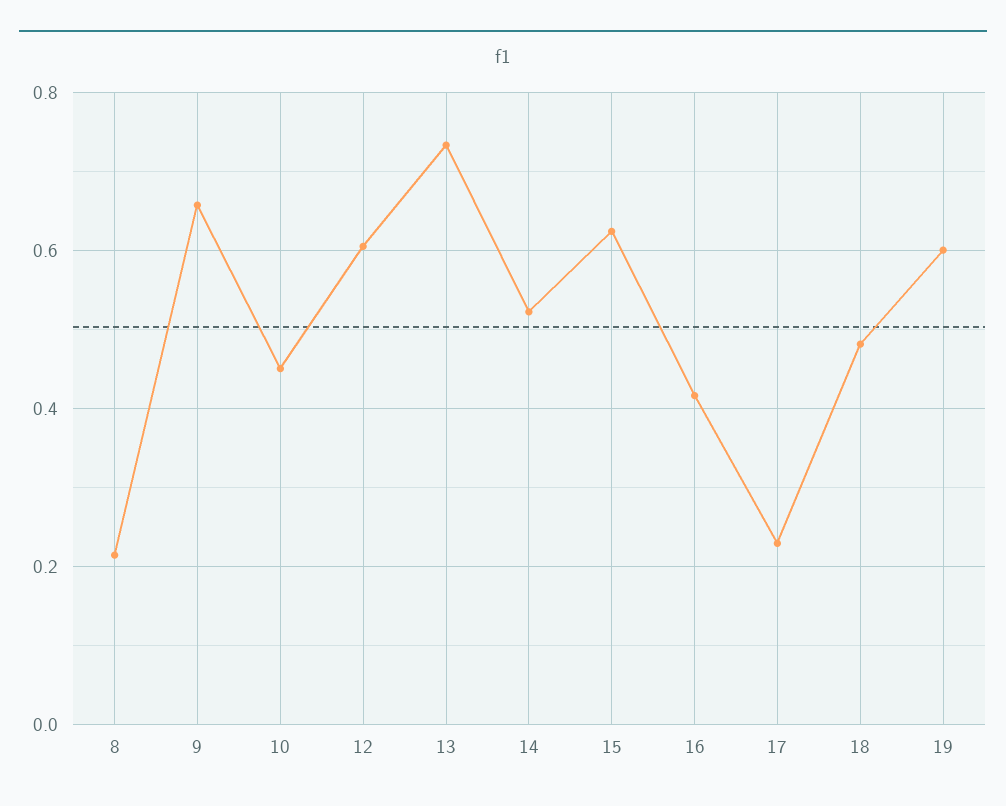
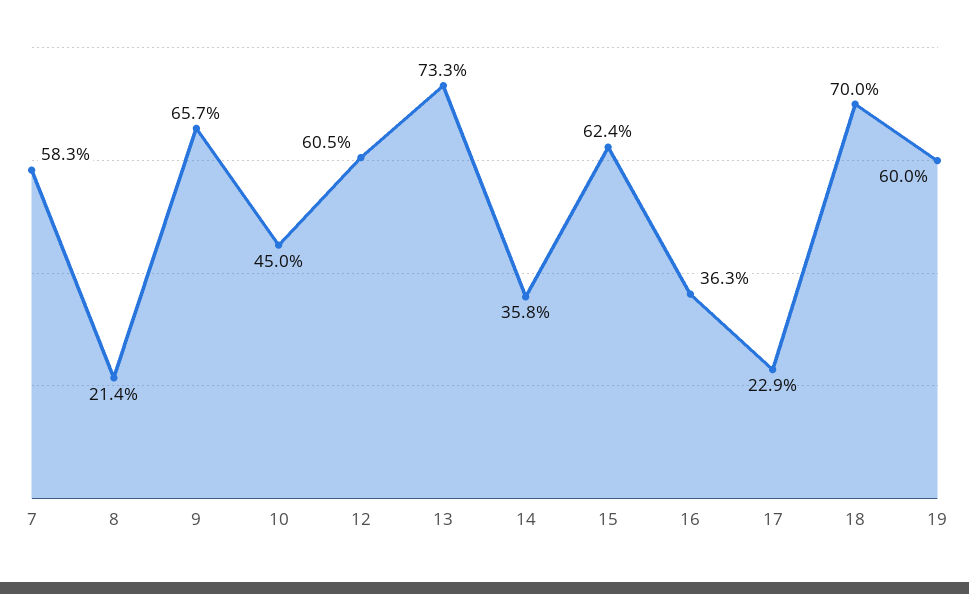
  {
    "8": 0.214,
    "9": 0.657,
    "10": 0.45,
    "12": 0.605,
    "13": 0.733,
-   "14": 0.52,
+   "14": 0.358,
    "15": 0.624,
-   "16": 0.42,
+   "16": 0.363,
    "17": 0.229,
-   "18": 0.48,
+   "18": 0.7,
-   "19": 0.6
+   "19": 0.6,
+   "7": 0.583
  }

